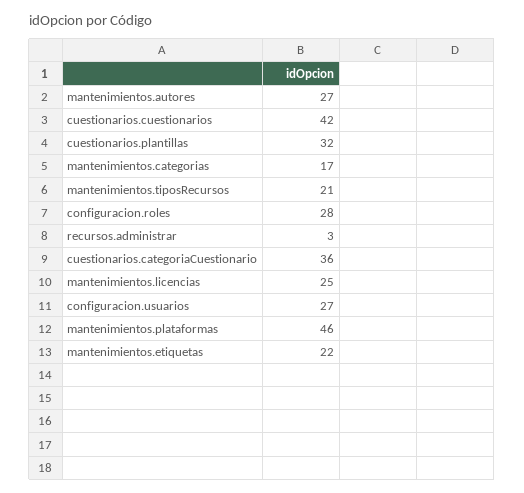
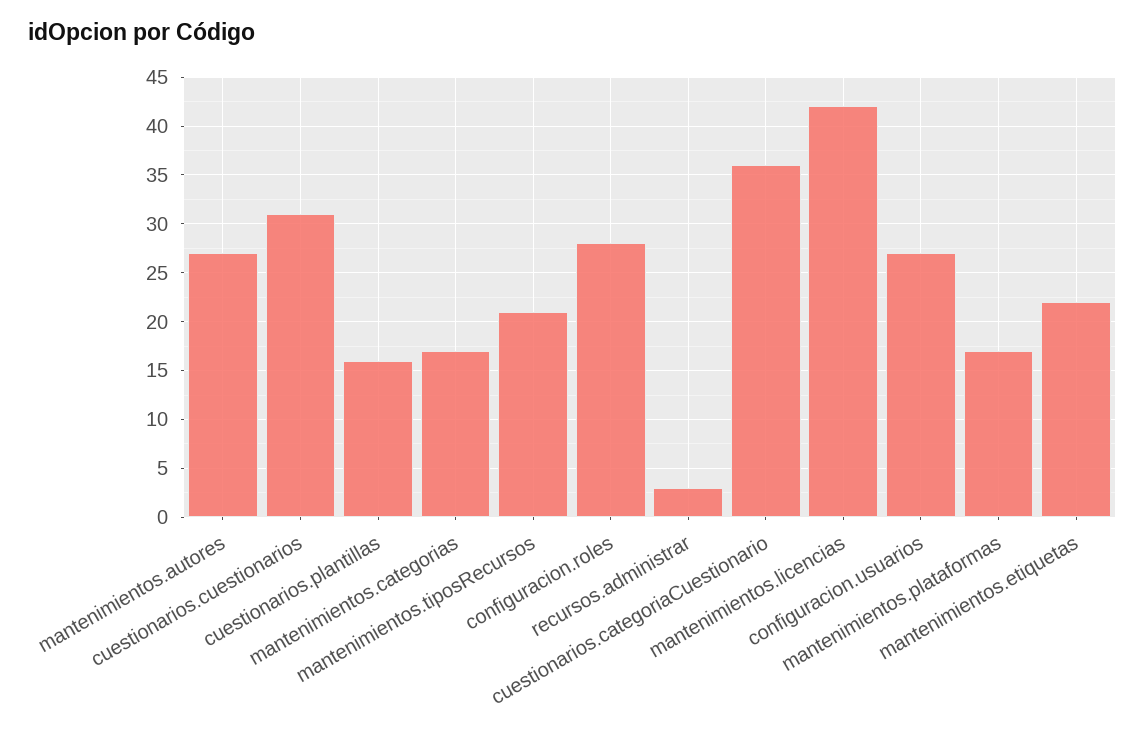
  {
    "mantenimientos.autores": 27,
-   "cuestionarios.cuestionarios": 42,
+   "cuestionarios.cuestionarios": 31,
-   "cuestionarios.plantillas": 32,
+   "cuestionarios.plantillas": 16,
    "mantenimientos.categorias": 17,
    "mantenimientos.tiposRecursos": 21,
    "configuracion.roles": 28,
    "recursos.administrar": 3,
    "cuestionarios.categoriaCuestionario": 36,
-   "mantenimientos.licencias": 25,
+   "mantenimientos.licencias": 42,
    "configuracion.usuarios": 27,
-   "mantenimientos.plataformas": 46,
+   "mantenimientos.plataformas": 17,
    "mantenimientos.etiquetas": 22
  }

